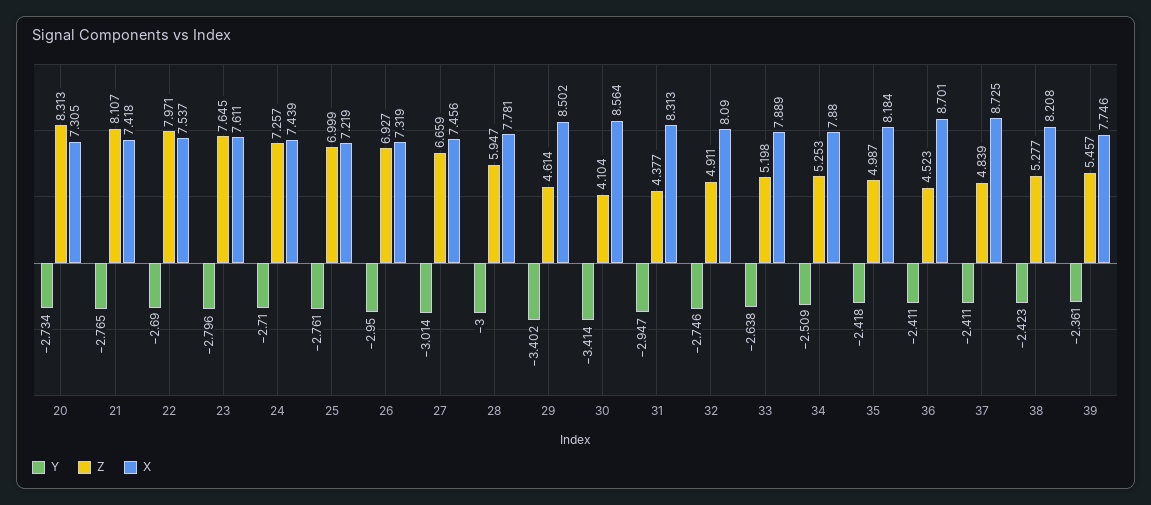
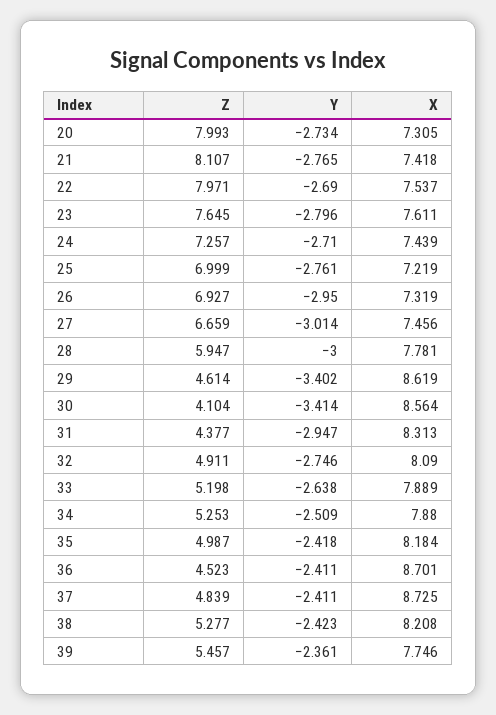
  {
    "Y": {
      "20": -2.734,
      "21": -2.765,
      "22": -2.69,
      "23": -2.796,
      "24": -2.71,
      "25": -2.761,
      "26": -2.95,
      "27": -3.014,
      "28": -3,
      "29": -3.402,
      "30": -3.414,
      "31": -2.947,
      "32": -2.746,
      "33": -2.638,
      "34": -2.509,
      "35": -2.418,
      "36": -2.411,
      "37": -2.411,
      "38": -2.423,
      "39": -2.361
    },
    "Z": {
-     "20": 8.313,
+     "20": 7.993,
      "21": 8.107,
      "22": 7.971,
      "23": 7.645,
      "24": 7.257,
      "25": 6.999,
      "26": 6.927,
      "27": 6.659,
      "28": 5.947,
      "29": 4.614,
      "30": 4.104,
      "31": 4.377,
      "32": 4.911,
      "33": 5.198,
      "34": 5.253,
      "35": 4.987,
      "36": 4.523,
      "37": 4.839,
      "38": 5.277,
      "39": 5.457
    },
    "X": {
      "20": 7.305,
      "21": 7.418,
      "22": 7.537,
      "23": 7.611,
      "24": 7.439,
      "25": 7.219,
      "26": 7.319,
      "27": 7.456,
      "28": 7.781,
-     "29": 8.502,
+     "29": 8.619,
      "30": 8.564,
      "31": 8.313,
      "32": 8.09,
      "33": 7.889,
      "34": 7.88,
      "35": 8.184,
      "36": 8.701,
      "37": 8.725,
      "38": 8.208,
      "39": 7.746
    }
  }

